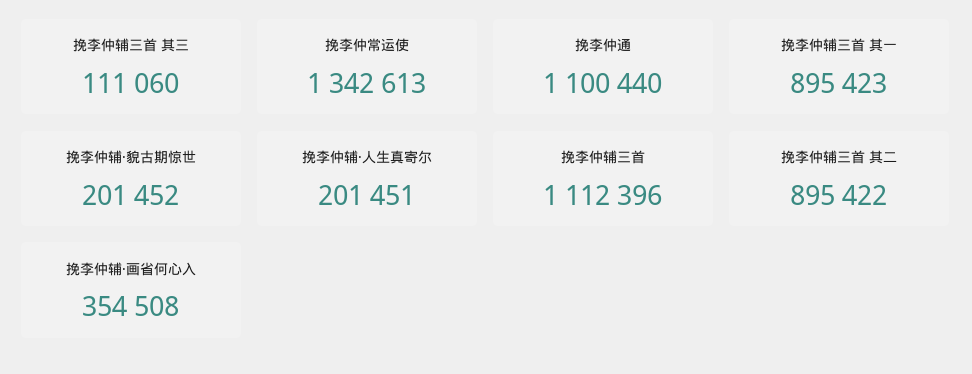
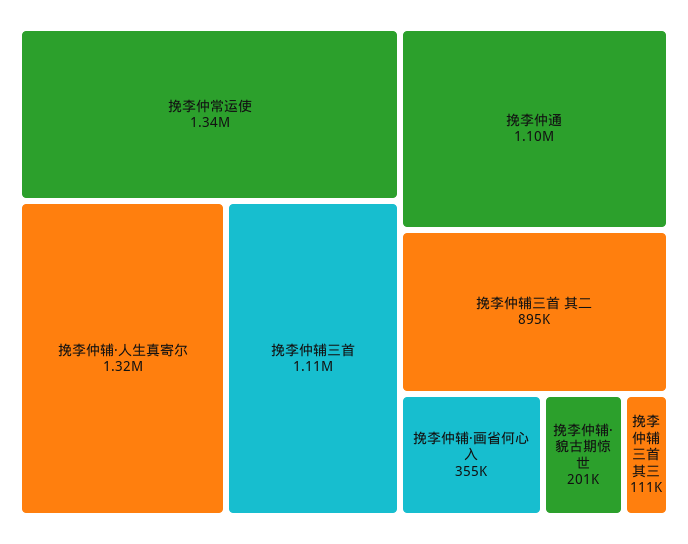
  {
    "挽李仲辅三首 其三": 111060,
    "挽李仲常运使": 1342613,
    "挽李仲通": 1100440,
-   "挽李仲辅三首 其一": 895423,
    "挽李仲辅·貌古期惊世": 201452,
-   "挽李仲辅·人生真寄尔": 201451,
+   "挽李仲辅·人生真寄尔": 1320000,
    "挽李仲辅三首": 1112396,
    "挽李仲辅三首 其二": 895422,
    "挽李仲辅·画省何心入": 354508
  }

